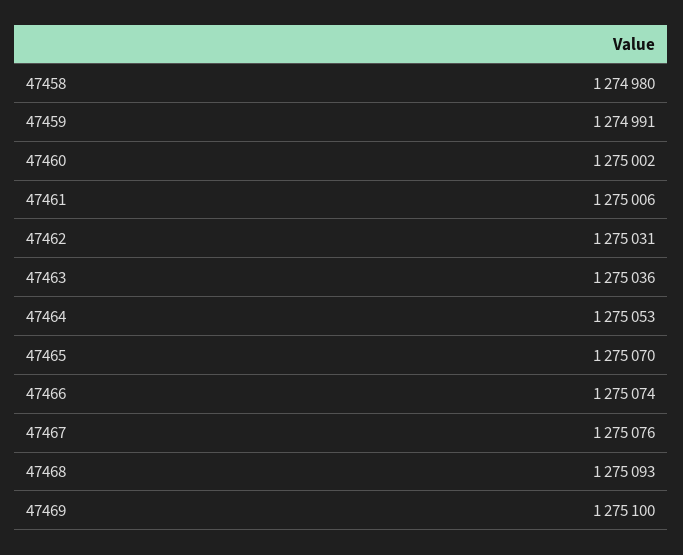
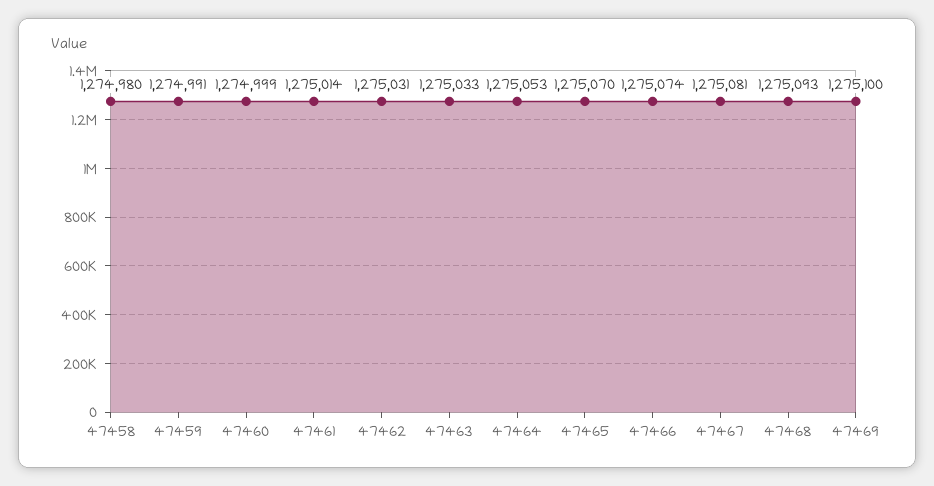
  {
    "47458": 1274980,
    "47459": 1274991,
-   "47460": 1275002,
+   "47460": 1274999,
-   "47461": 1275006,
+   "47461": 1275014,
    "47462": 1275031,
-   "47463": 1275036,
+   "47463": 1275033,
    "47464": 1275053,
    "47465": 1275070,
    "47466": 1275074,
-   "47467": 1275076,
+   "47467": 1275081,
    "47468": 1275093,
    "47469": 1275100
  }

